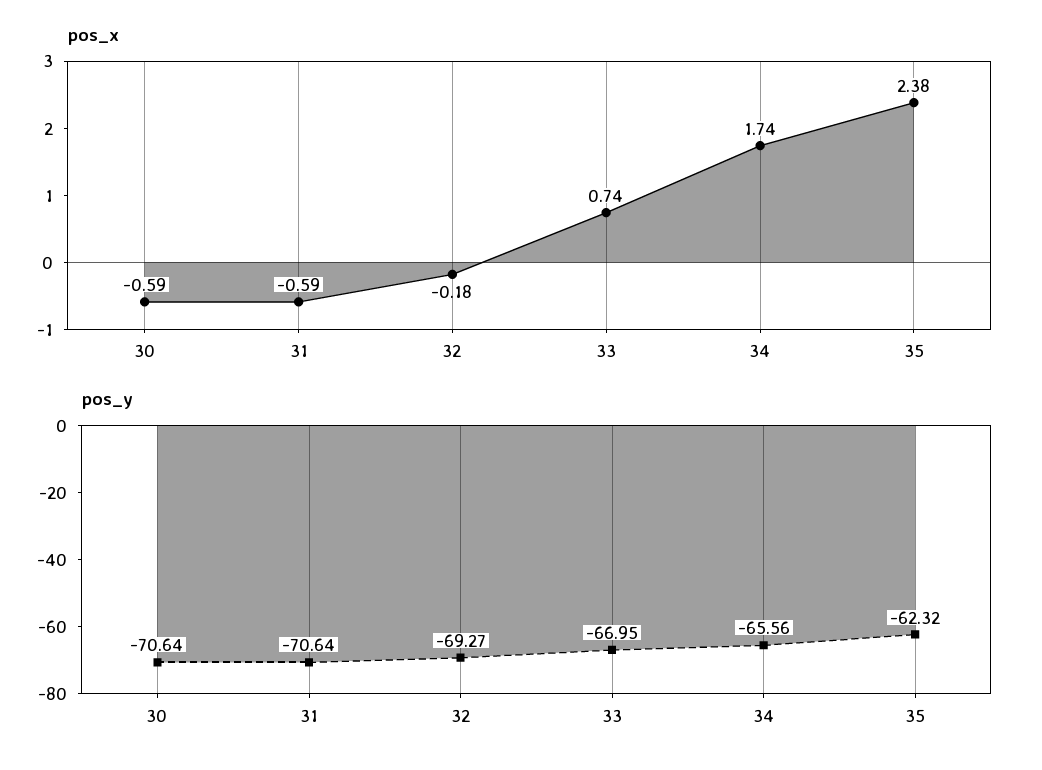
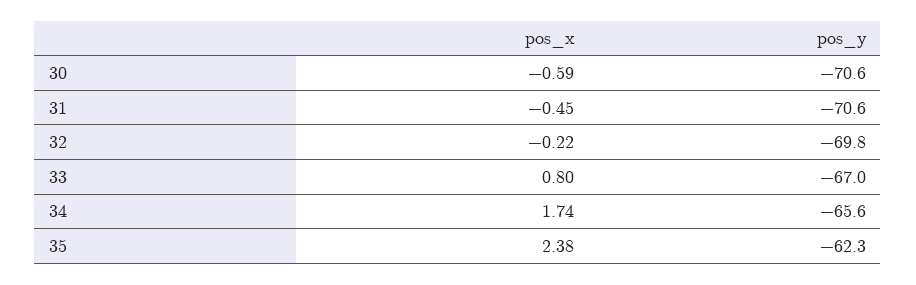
  {
    "pos_x": {
      "30": -0.59,
-     "31": -0.59,
+     "31": -0.45,
-     "32": -0.18,
+     "32": -0.22,
-     "33": 0.74,
+     "33": 0.8,
      "34": 1.74,
      "35": 2.38
    },
    "pos_y": {
      "30": -70.64,
      "31": -70.64,
-     "32": -69.27,
+     "32": -69.8,
      "33": -66.95,
      "34": -65.56,
      "35": -62.32
    }
  }

